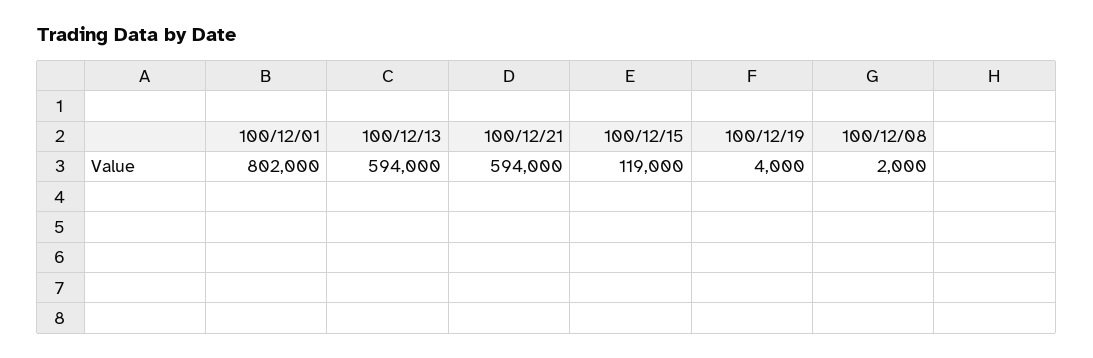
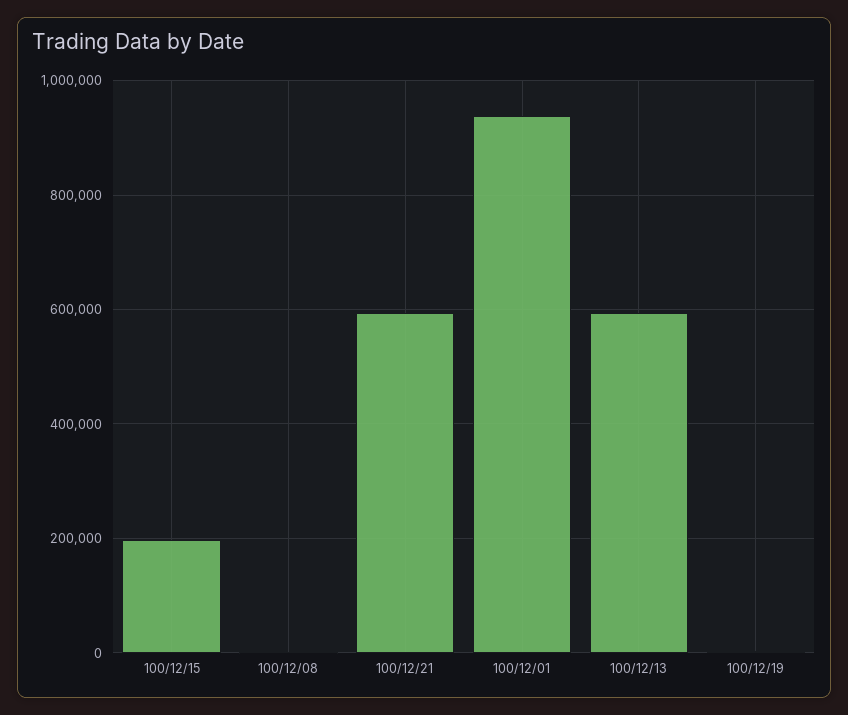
  {
-   "100/12/01": 802000,
+   "100/12/01": 940000,
    "100/12/13": 594000,
    "100/12/21": 594000,
-   "100/12/15": 119000,
+   "100/12/15": 200000,
    "100/12/19": 4000,
    "100/12/08": 2000
  }

